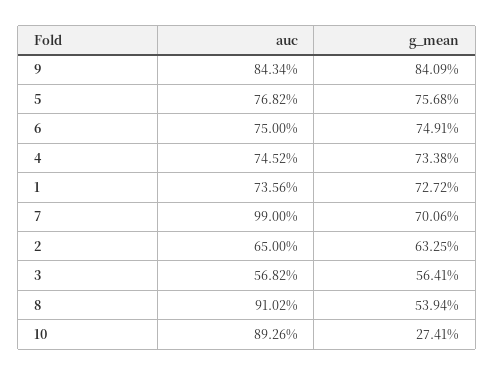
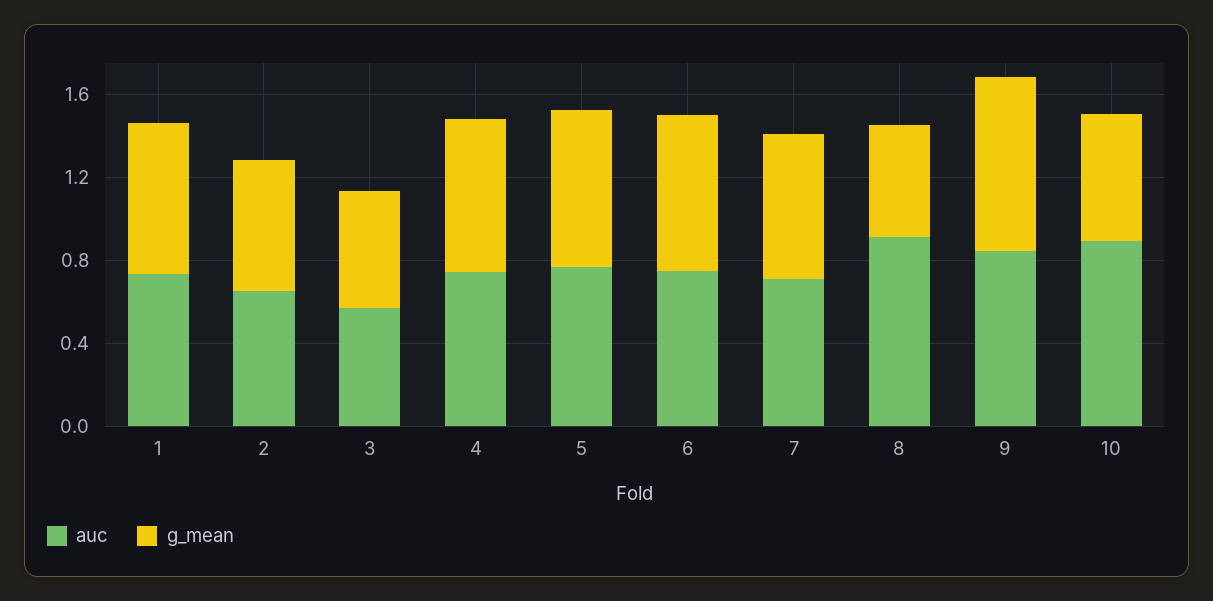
  {
    "auc": {
      "9": 0.8434,
      "5": 0.7682,
      "6": 0.75,
      "4": 0.7452,
      "1": 0.7356,
-     "7": 0.99,
+     "7": 0.7,
      "2": 0.65,
      "3": 0.5682,
      "8": 0.9102,
      "10": 0.8926
    },
    "g_mean": {
      "9": 0.8409,
      "5": 0.7568,
      "6": 0.7491,
      "4": 0.7338,
      "1": 0.7272,
      "7": 0.7006,
      "2": 0.6325,
      "3": 0.5641,
      "8": 0.5394,
-     "10": 0.2741
+     "10": 0.6
    }
  }

